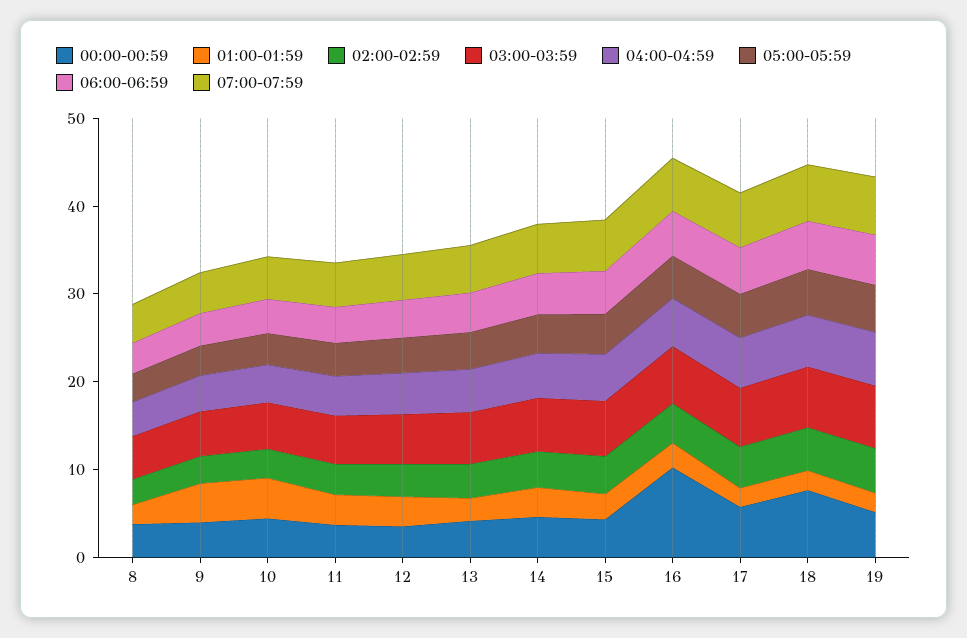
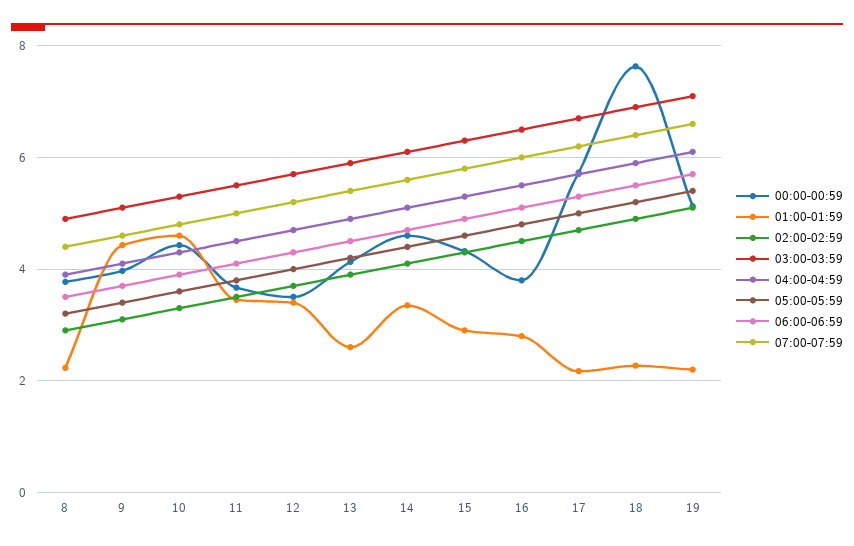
  {
    "00:00-00:59": {
      "8": 3.8,
      "9": 4,
      "10": 4.4,
      "11": 3.6,
      "12": 3.6,
      "13": 4.2,
      "14": 4.6,
      "15": 4.4,
-     "16": 10,
+     "16": 3.8,
      "17": 5.8,
      "18": 7.6,
      "19": 5.2
    },
    "01:00-01:59": {
      "8": 2.2,
      "9": 4.4,
      "10": 4.6,
      "11": 3.4,
      "12": 3.4,
      "13": 2.6,
      "14": 3.4,
      "15": 3,
      "16": 2.8,
      "17": 2.2,
      "18": 2.2,
      "19": 2.2
    },
    "02:00-02:59": {
      "8": 3,
      "9": 3.2,
      "10": 3.4,
      "11": 3.6,
      "12": 3.8,
      "13": 4,
      "14": 4.2,
      "15": 4.4,
      "16": 4.6,
      "17": 4.8,
      "18": 5,
      "19": 5.2
    },
    "03:00-03:59": {
      "8": 5,
      "9": 5.2,
      "10": 5.4,
      "11": 5.6,
      "12": 5.8,
      "13": 6,
      "14": 6.2,
      "15": 6.4,
      "16": 6.6,
      "17": 6.8,
      "18": 7,
      "19": 7.2
    },
    "04:00-04:59": {
      "8": 4,
      "9": 4.2,
      "10": 4.4,
      "11": 4.6,
      "12": 4.8,
      "13": 5,
      "14": 5.2,
      "15": 5.4,
      "16": 5.6,
      "17": 5.8,
      "18": 6,
      "19": 6.2
    },
    "05:00-05:59": {
      "8": 3.2,
      "9": 3.4,
      "10": 3.6,
      "11": 3.8,
      "12": 4,
      "13": 4.2,
      "14": 4.4,
      "15": 4.6,
      "16": 4.8,
      "17": 5,
      "18": 5.2,
      "19": 5.4
    },
    "06:00-06:59": {
      "8": 3.6,
      "9": 3.8,
      "10": 4,
      "11": 4.2,
      "12": 4.4,
      "13": 4.6,
      "14": 4.8,
      "15": 5,
      "16": 5.2,
      "17": 5.4,
      "18": 5.6,
      "19": 5.8
    },
    "07:00-07:59": {
      "8": 4.4,
      "9": 4.6,
      "10": 4.8,
      "11": 5,
      "12": 5.2,
      "13": 5.4,
      "14": 5.6,
      "15": 5.8,
      "16": 6,
      "17": 6.2,
      "18": 6.4,
      "19": 6.6
    }
  }

